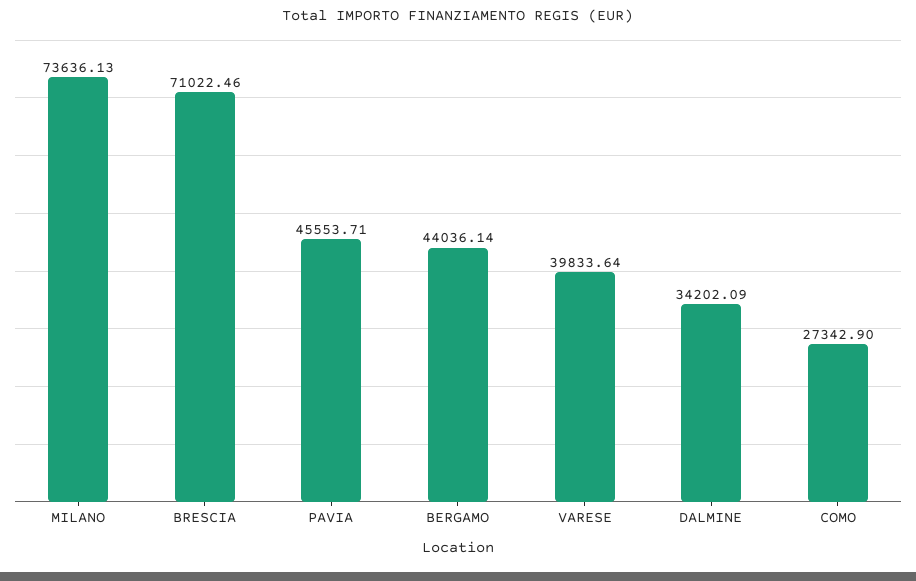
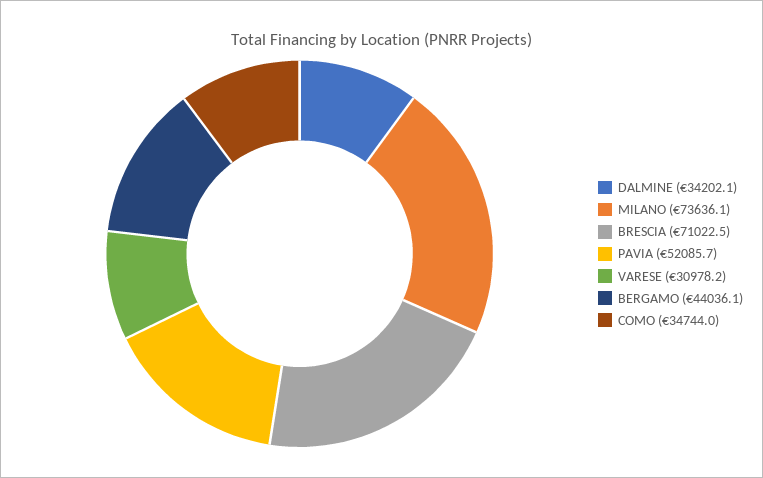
  {
    "MILANO": 73636.13,
    "BRESCIA": 71022.46,
-   "PAVIA": 45553.71,
+   "PAVIA": 52085.7,
    "BERGAMO": 44036.14,
-   "VARESE": 39833.64,
+   "VARESE": 30978.2,
    "DALMINE": 34202.09,
-   "COMO": 27342.9
+   "COMO": 34744
  }

